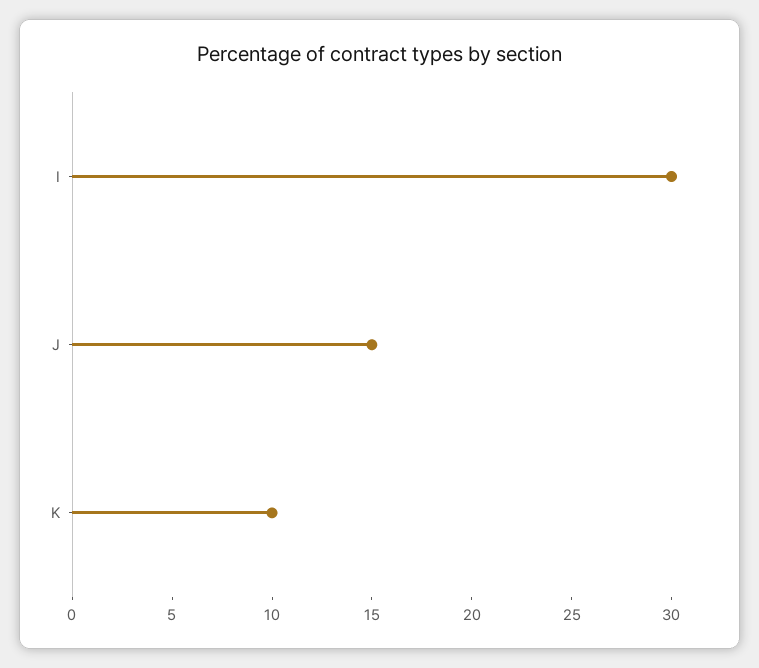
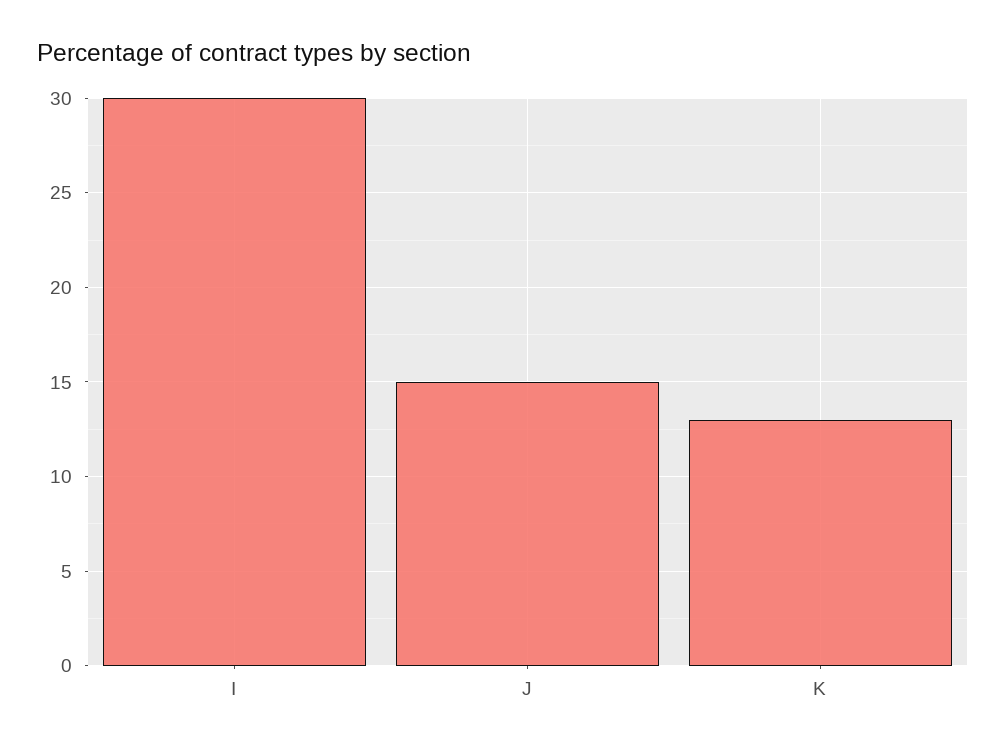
  {
    "I": 30,
    "J": 15,
-   "K": 10
+   "K": 13
  }

